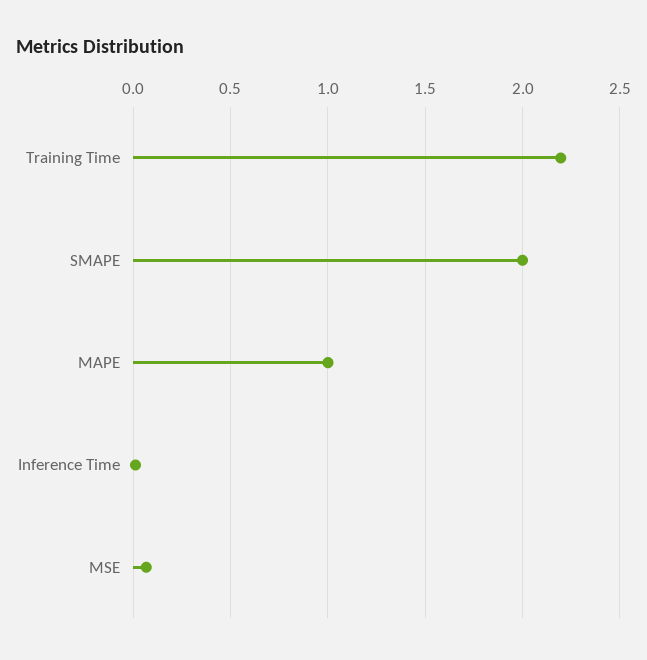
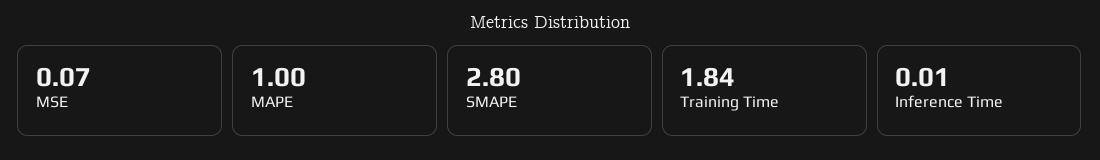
  {
-   "Training Time": 2.2,
+   "Training Time": 1.84,
-   "SMAPE": 2,
+   "SMAPE": 2.8,
    "MAPE": 1,
    "Inference Time": 0.01,
    "MSE": 0.07
  }

